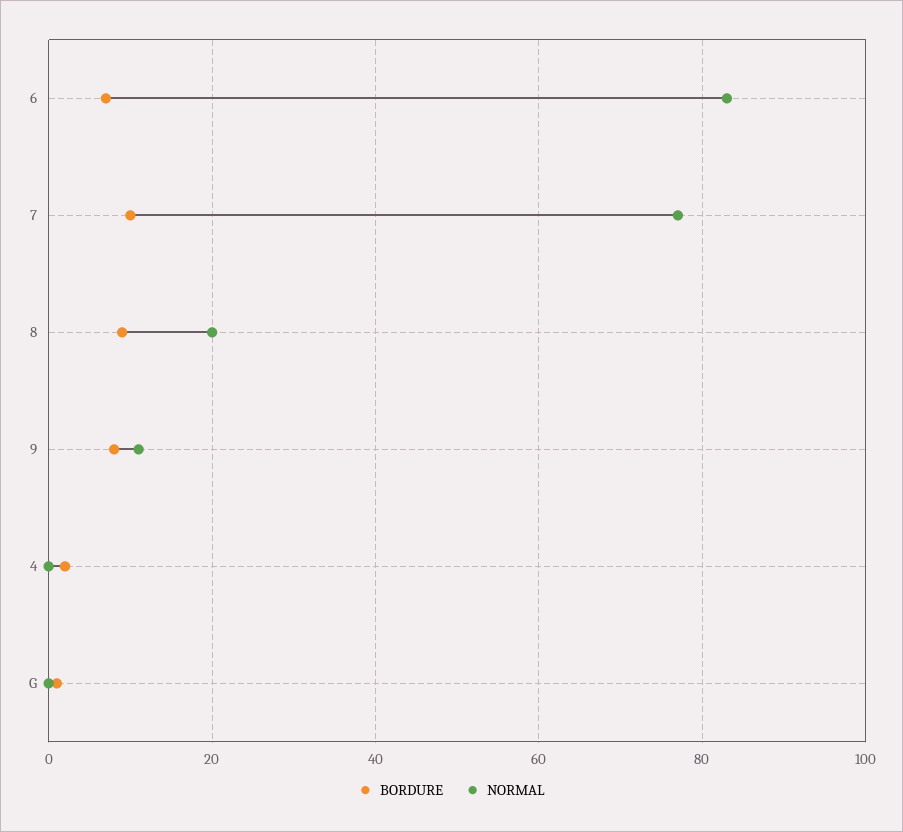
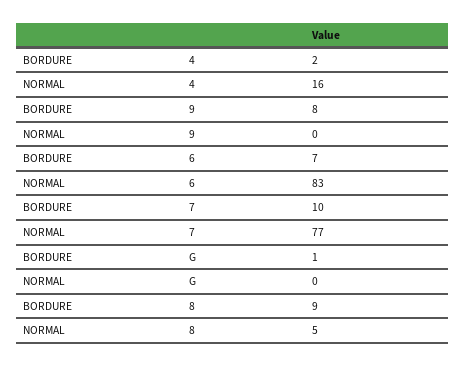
  {
    "BORDURE": {
      "6": 7,
      "7": 10,
      "8": 9,
      "9": 8,
      "4": 2,
      "G": 1
    },
    "NORMAL": {
      "6": 83,
      "7": 77,
-     "8": 20,
+     "8": 5,
-     "9": 10,
+     "9": 0,
-     "4": 0,
+     "4": 16,
      "G": 0
    }
  }

